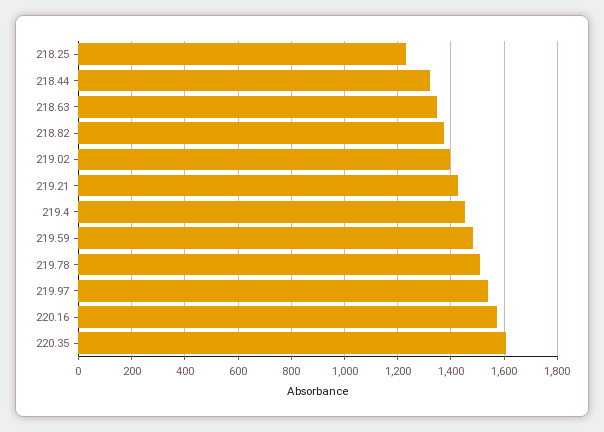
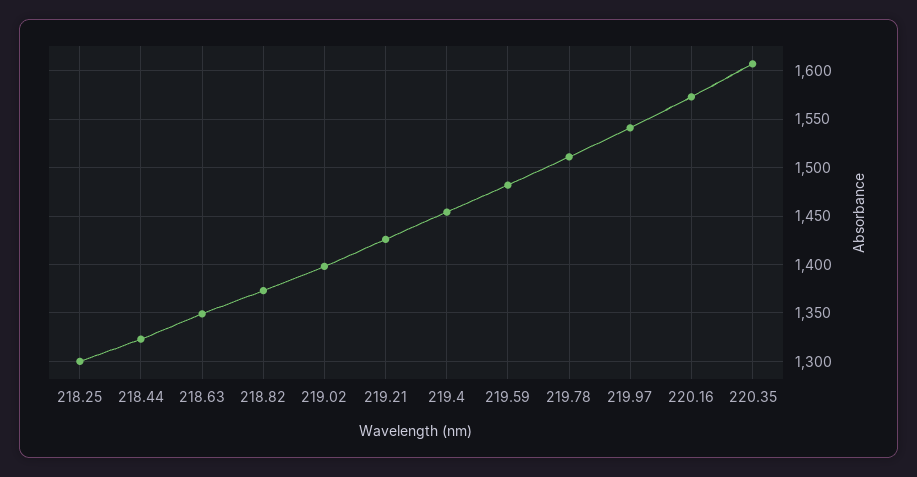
  {
-   "218.25": 1225,
+   "218.25": 1300,
    "218.44": 1320,
    "218.63": 1350,
    "218.82": 1370,
    "219.02": 1400,
    "219.21": 1430,
    "219.4": 1450,
    "219.59": 1480,
    "219.78": 1510,
    "219.97": 1540,
    "220.16": 1570,
    "220.35": 1610
  }

